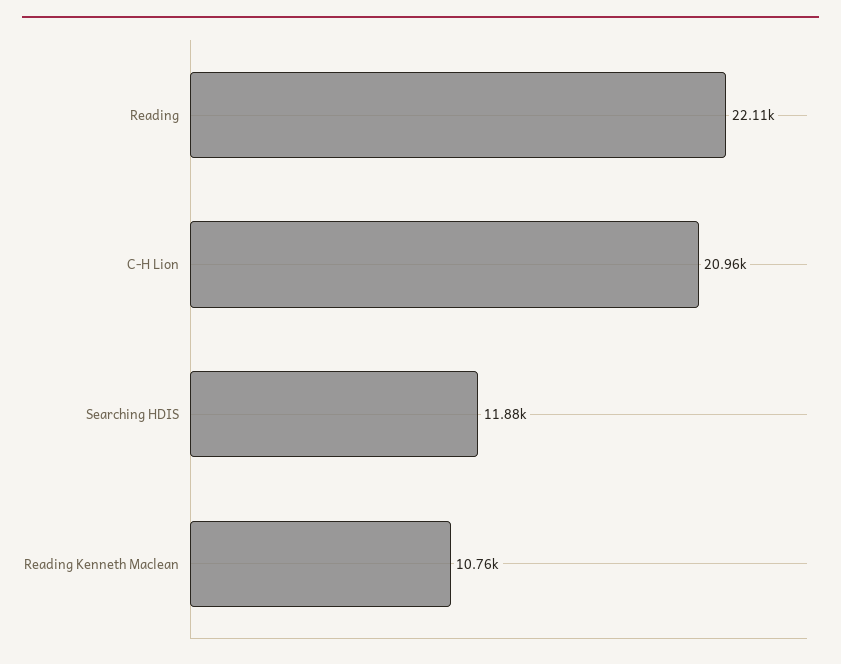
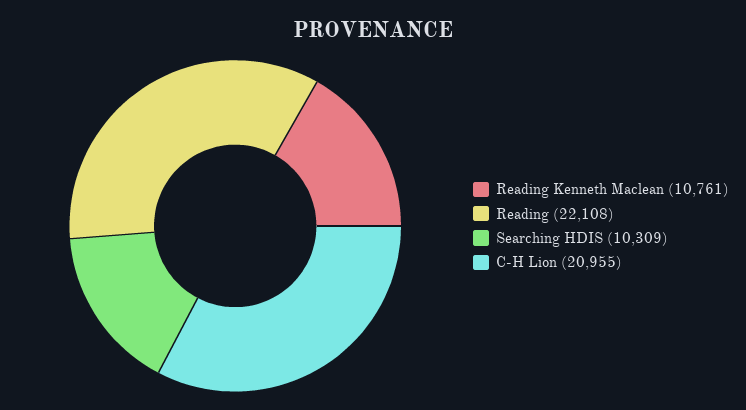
  {
    "Reading": 22108,
    "C-H Lion": 20955,
-   "Searching HDIS": 11880,
+   "Searching HDIS": 10309,
    "Reading Kenneth Maclean": 10761
  }

